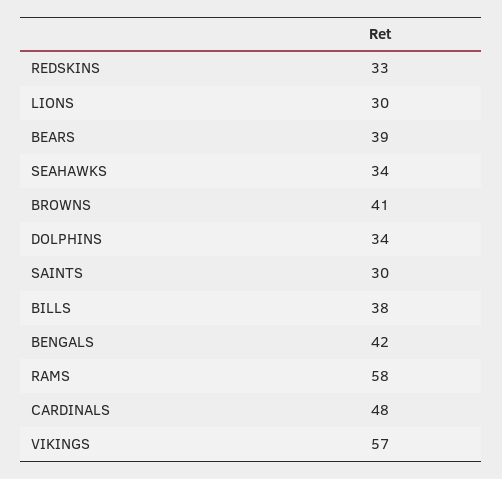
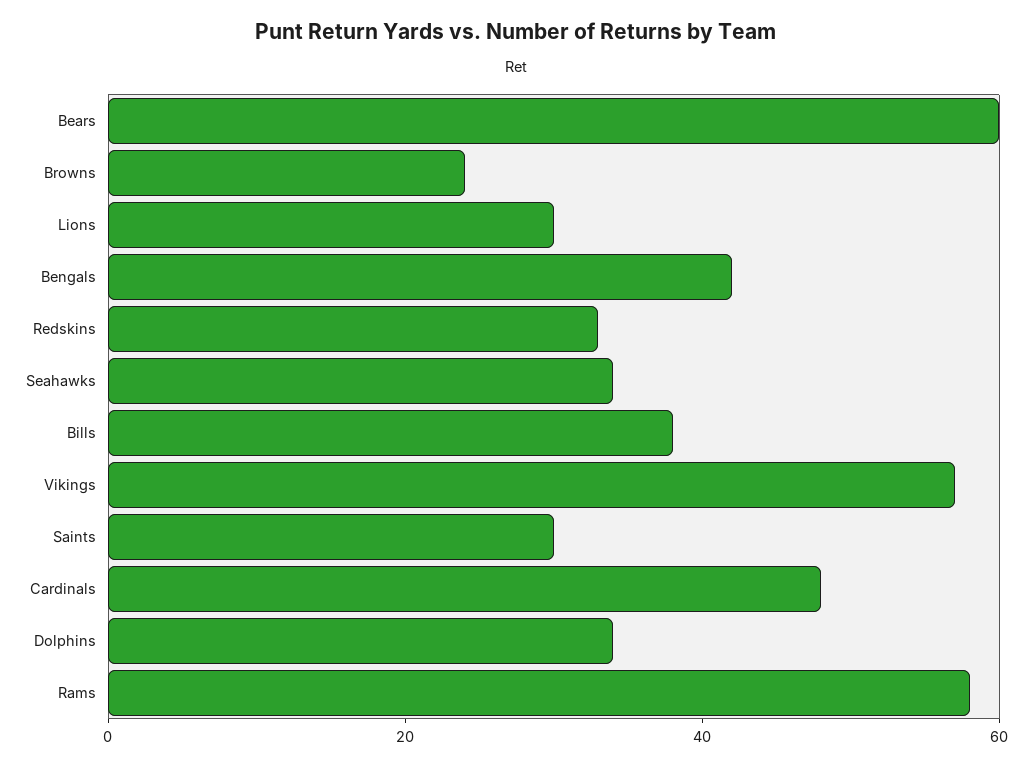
  {
    "REDSKINS": 33,
    "LIONS": 30,
-   "BEARS": 39,
+   "BEARS": 60,
    "SEAHAWKS": 34,
-   "BROWNS": 41,
+   "BROWNS": 25,
    "DOLPHINS": 34,
    "SAINTS": 30,
    "BILLS": 38,
    "BENGALS": 42,
    "RAMS": 58,
    "CARDINALS": 48,
    "VIKINGS": 57
  }

